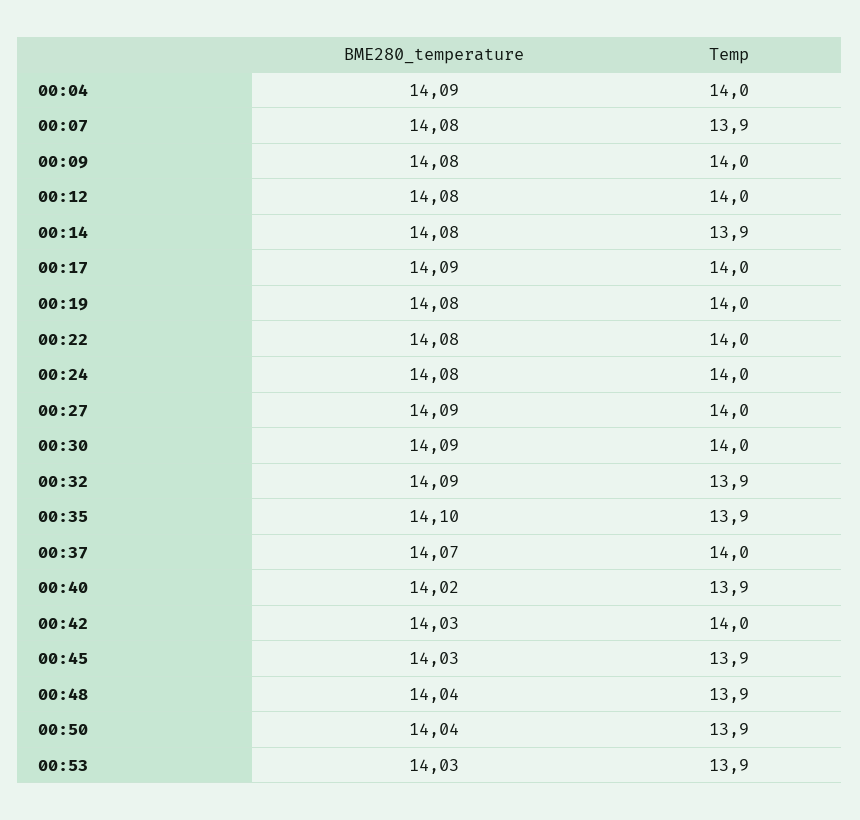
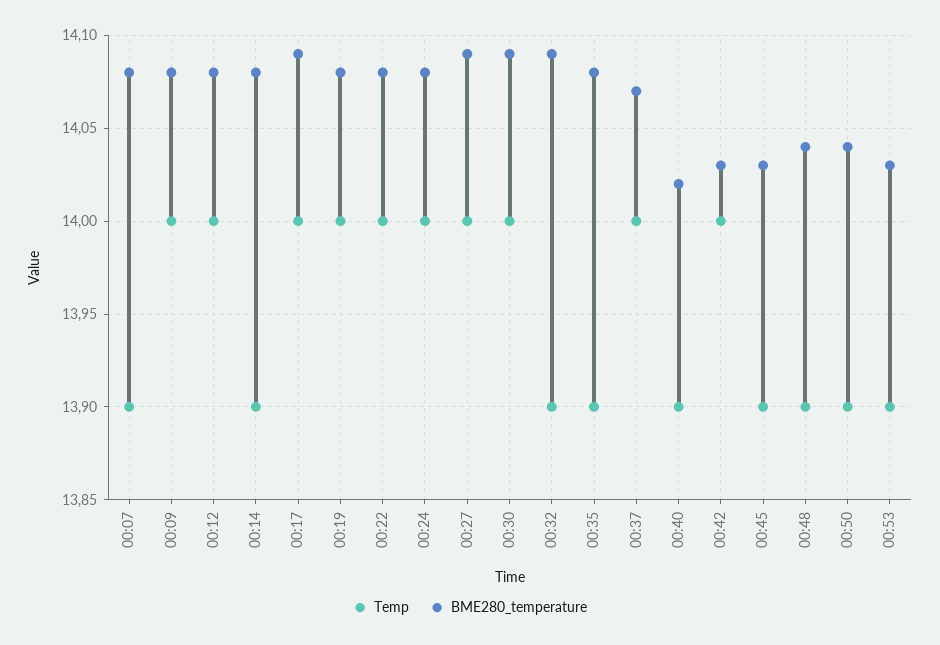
  {
    "BME280_temperature": {
-     "00:04": 14.09,
      "00:07": 14.08,
      "00:09": 14.08,
      "00:12": 14.08,
      "00:14": 14.08,
      "00:17": 14.09,
      "00:19": 14.08,
      "00:22": 14.08,
      "00:24": 14.08,
      "00:27": 14.09,
      "00:30": 14.09,
      "00:32": 14.09,
-     "00:35": 14.1,
+     "00:35": 14.08,
      "00:37": 14.07,
      "00:40": 14.02,
      "00:42": 14.03,
      "00:45": 14.03,
      "00:48": 14.04,
      "00:50": 14.04,
      "00:53": 14.03
    },
    "Temp": {
-     "00:04": 14,
      "00:07": 13.9,
      "00:09": 14,
      "00:12": 14,
      "00:14": 13.9,
      "00:17": 14,
      "00:19": 14,
      "00:22": 14,
      "00:24": 14,
      "00:27": 14,
      "00:30": 14,
      "00:32": 13.9,
      "00:35": 13.9,
      "00:37": 14,
      "00:40": 13.9,
      "00:42": 14,
      "00:45": 13.9,
      "00:48": 13.9,
      "00:50": 13.9,
      "00:53": 13.9
    }
  }

